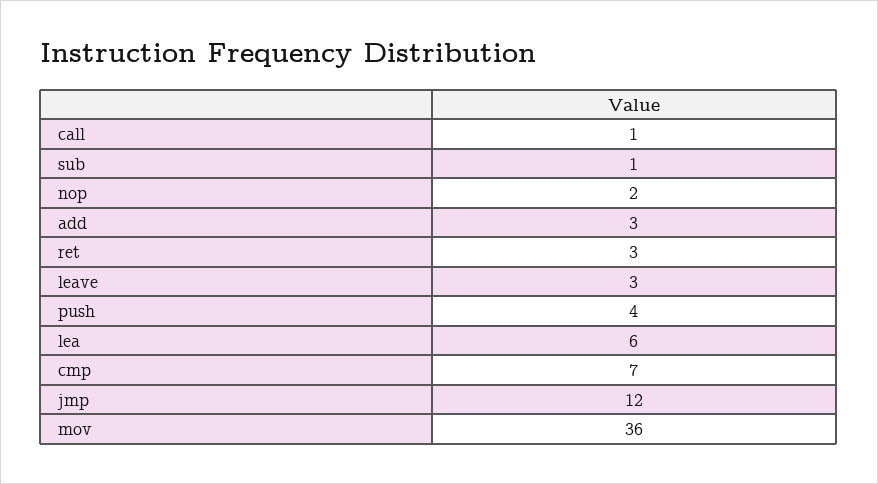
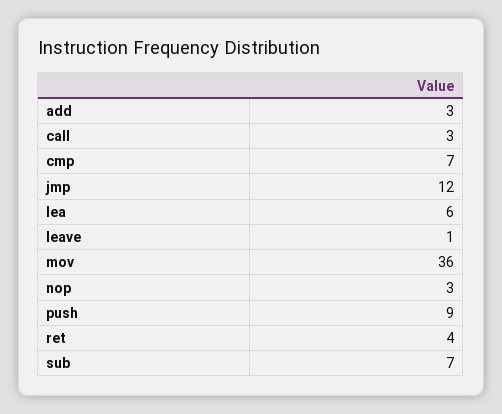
  {
-   "call": 1,
+   "call": 3,
-   "sub": 1,
+   "sub": 7,
-   "nop": 2,
+   "nop": 3,
    "add": 3,
-   "ret": 3,
+   "ret": 4,
-   "leave": 3,
+   "leave": 1,
-   "push": 4,
+   "push": 9,
    "lea": 6,
    "cmp": 7,
    "jmp": 12,
    "mov": 36
  }

